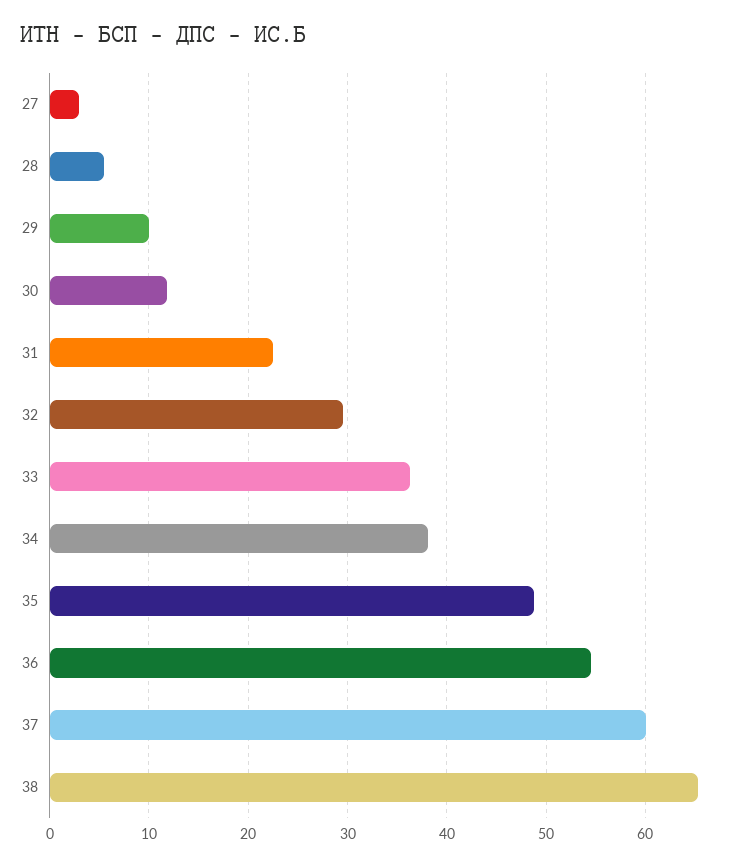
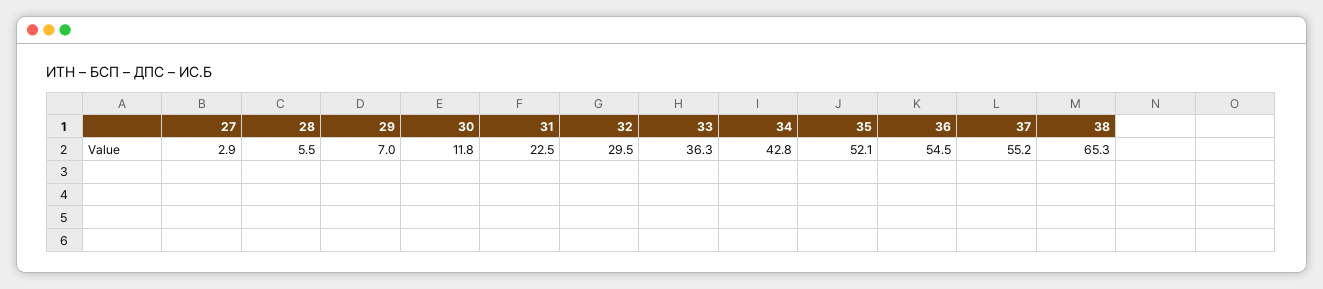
  {
    "27": 2.9,
    "28": 5.5,
-   "29": 10,
+   "29": 7,
    "30": 11.8,
    "31": 22.5,
    "32": 29.5,
    "33": 36.3,
-   "34": 38,
+   "34": 42.8,
-   "35": 49,
+   "35": 52.1,
    "36": 54.5,
-   "37": 60,
+   "37": 55.2,
    "38": 65.3
  }

